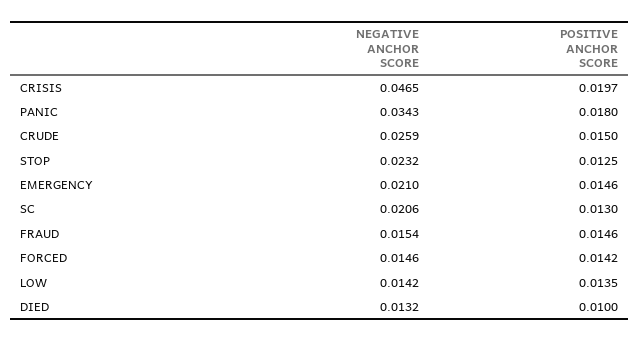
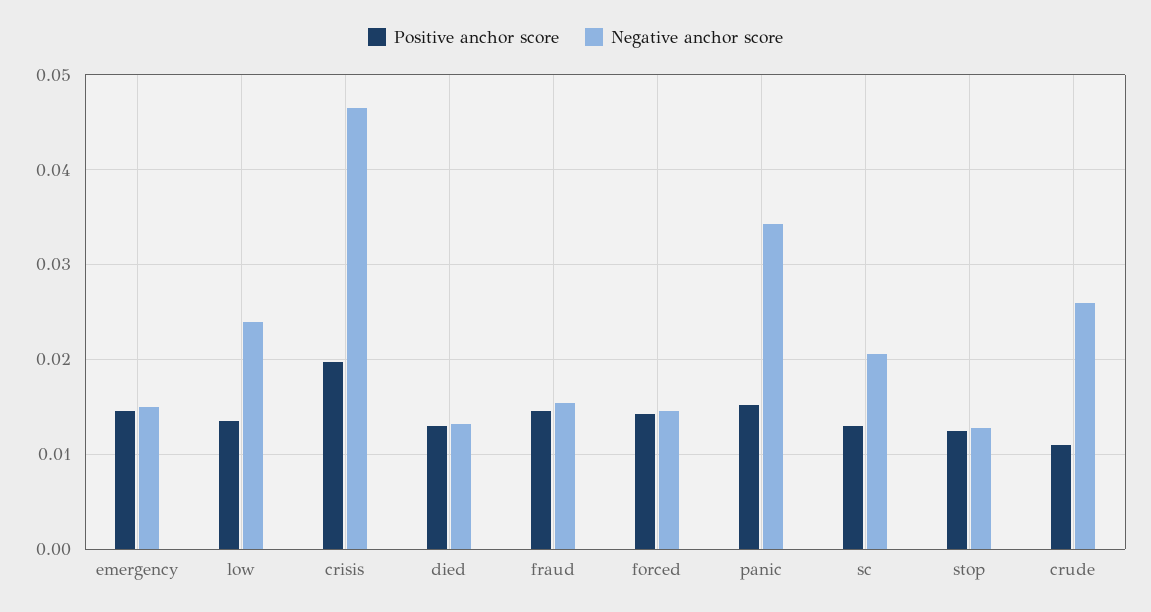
  {
    "NEGATIVE ANCHOR SCORE": {
      "CRISIS": 0.0465,
      "PANIC": 0.0343,
      "CRUDE": 0.0259,
-     "STOP": 0.0232,
+     "STOP": 0.013,
-     "EMERGENCY": 0.021,
+     "EMERGENCY": 0.015,
      "SC": 0.0206,
      "FRAUD": 0.0154,
      "FORCED": 0.0146,
-     "LOW": 0.0142,
+     "LOW": 0.024,
      "DIED": 0.0132
    },
    "POSITIVE ANCHOR SCORE": {
      "CRISIS": 0.0197,
-     "PANIC": 0.018,
+     "PANIC": 0.015,
-     "CRUDE": 0.015,
+     "CRUDE": 0.011,
      "STOP": 0.0125,
      "EMERGENCY": 0.0146,
      "SC": 0.013,
      "FRAUD": 0.0146,
      "FORCED": 0.0142,
      "LOW": 0.0135,
-     "DIED": 0.01
+     "DIED": 0.013
    }
  }

